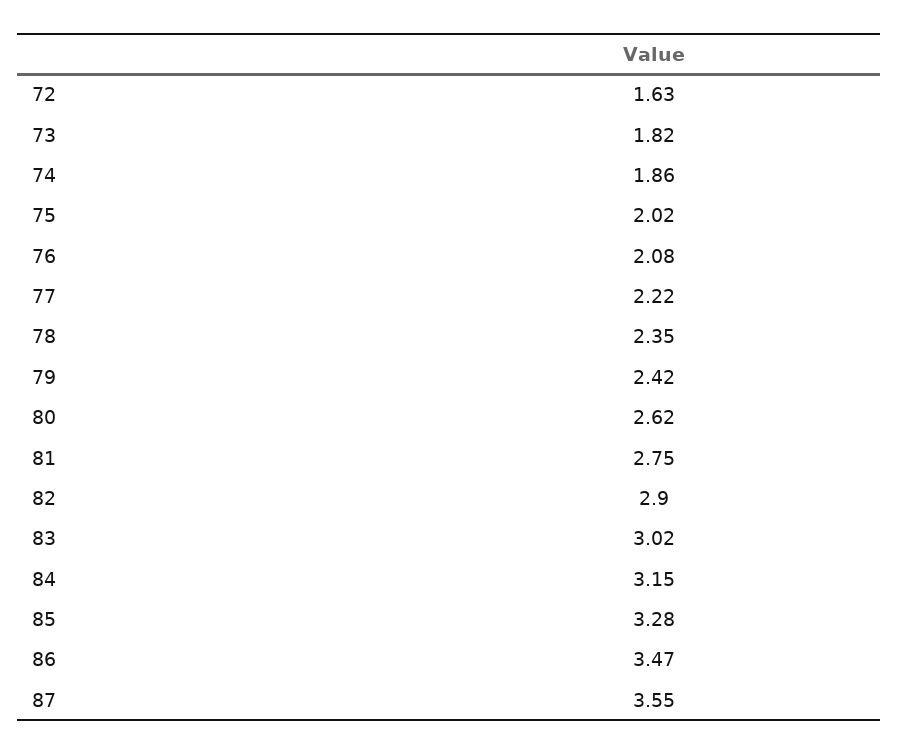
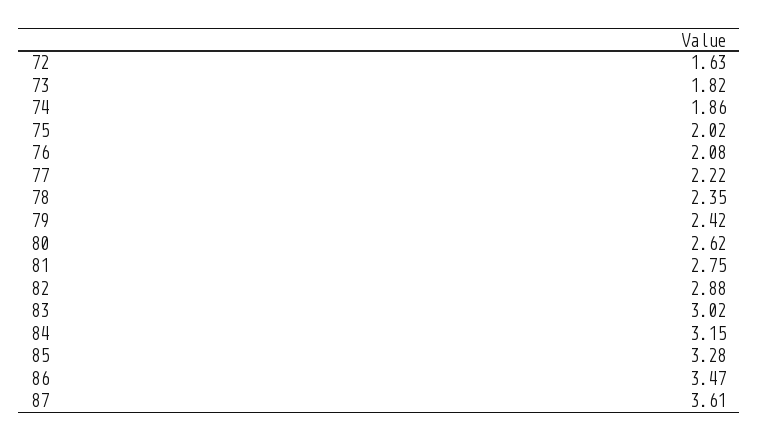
  {
    "72": 1.63,
    "73": 1.82,
    "74": 1.86,
    "75": 2.02,
    "76": 2.08,
    "77": 2.22,
    "78": 2.35,
    "79": 2.42,
    "80": 2.62,
    "81": 2.75,
-   "82": 2.9,
+   "82": 2.88,
    "83": 3.02,
    "84": 3.15,
    "85": 3.28,
    "86": 3.47,
-   "87": 3.55
+   "87": 3.61
  }

